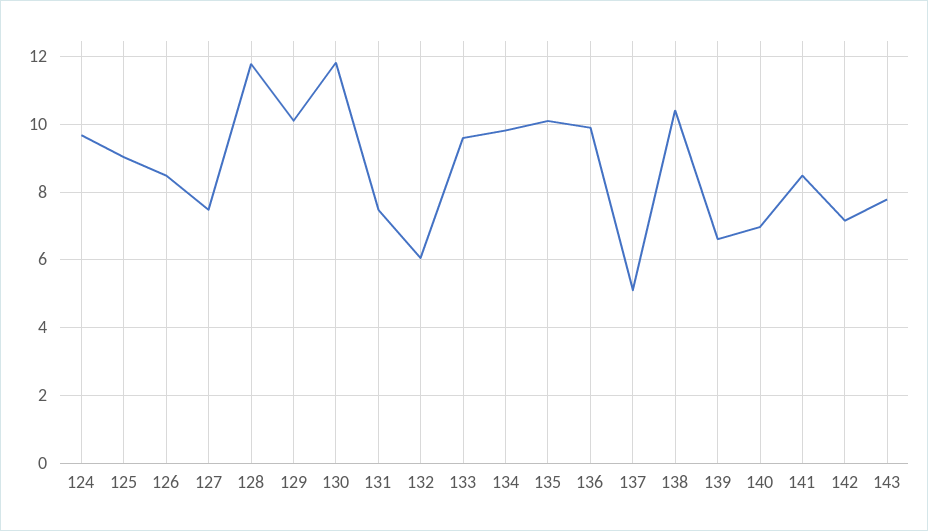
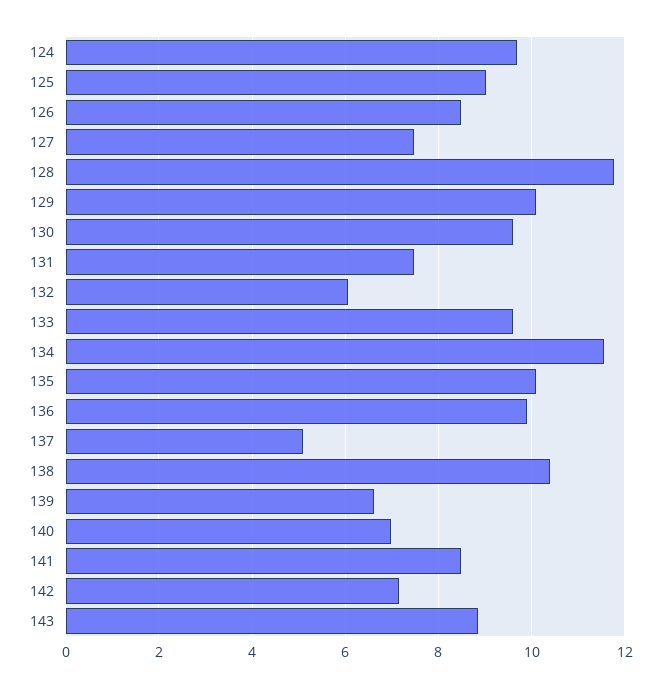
  {
    "124": 9.6,
    "125": 9,
    "126": 8.4,
    "127": 7.4,
    "128": 11.8,
    "129": 10.2,
-   "130": 11.8,
+   "130": 9.6,
    "131": 7.4,
    "132": 6,
    "133": 9.6,
-   "134": 9.8,
+   "134": 11.6,
    "135": 10.2,
    "136": 10,
    "137": 5.2,
    "138": 10.4,
    "139": 6.6,
    "140": 7,
    "141": 8.4,
    "142": 7.2,
-   "143": 7.8
+   "143": 8.8
  }

